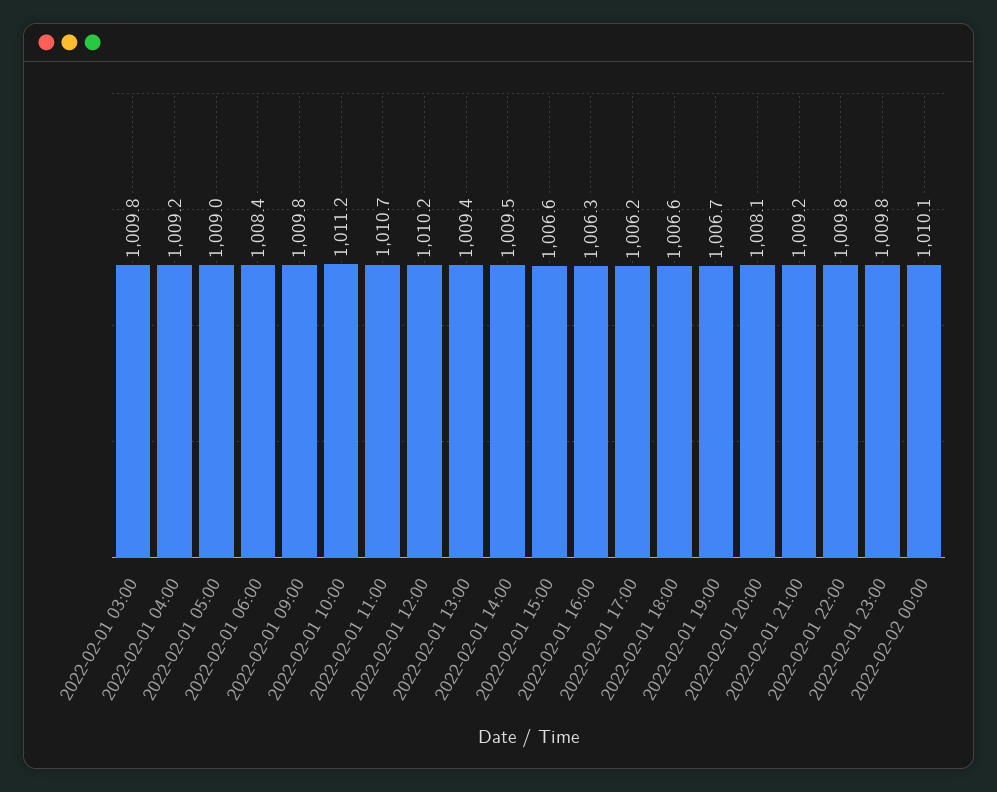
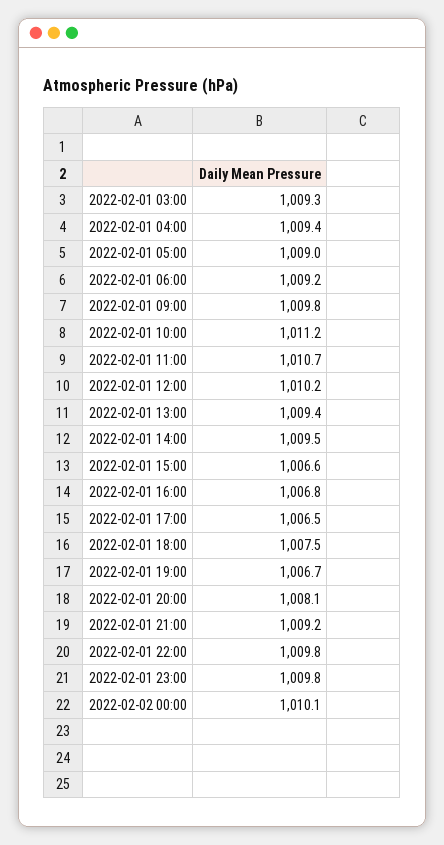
  {
-   "2022-02-01 03:00": 1009.8,
+   "2022-02-01 03:00": 1009.3,
-   "2022-02-01 04:00": 1009.2,
+   "2022-02-01 04:00": 1009.4,
    "2022-02-01 05:00": 1009,
-   "2022-02-01 06:00": 1008.4,
+   "2022-02-01 06:00": 1009.2,
    "2022-02-01 09:00": 1009.8,
    "2022-02-01 10:00": 1011.2,
    "2022-02-01 11:00": 1010.7,
    "2022-02-01 12:00": 1010.2,
    "2022-02-01 13:00": 1009.4,
    "2022-02-01 14:00": 1009.5,
    "2022-02-01 15:00": 1006.6,
-   "2022-02-01 16:00": 1006.3,
+   "2022-02-01 16:00": 1006.8,
-   "2022-02-01 17:00": 1006.2,
+   "2022-02-01 17:00": 1006.5,
-   "2022-02-01 18:00": 1006.6,
+   "2022-02-01 18:00": 1007.5,
    "2022-02-01 19:00": 1006.7,
    "2022-02-01 20:00": 1008.1,
    "2022-02-01 21:00": 1009.2,
    "2022-02-01 22:00": 1009.8,
    "2022-02-01 23:00": 1009.8,
    "2022-02-02 00:00": 1010.1
  }

